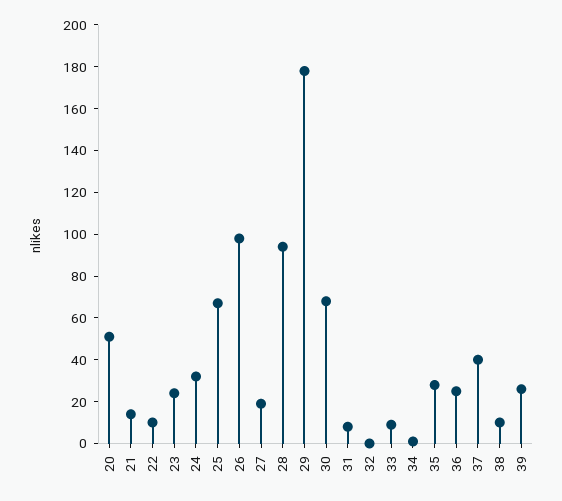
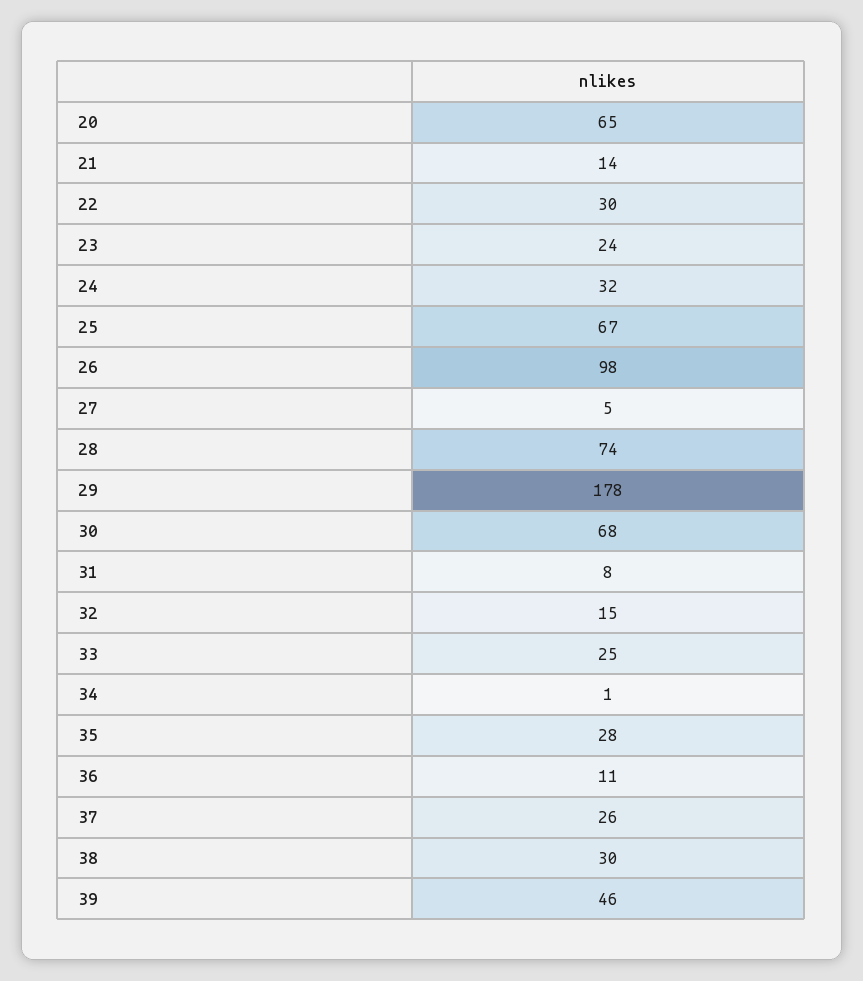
  {
-   "20": 50,
+   "20": 65,
    "21": 14,
-   "22": 10,
+   "22": 30,
    "23": 24,
    "24": 32,
    "25": 67,
    "26": 98,
-   "27": 20,
+   "27": 5,
-   "28": 95,
+   "28": 74,
    "29": 178,
    "30": 68,
    "31": 8,
-   "32": 0,
+   "32": 15,
-   "33": 10,
+   "33": 25,
    "34": 1,
    "35": 28,
-   "36": 25,
+   "36": 11,
-   "37": 40,
+   "37": 26,
-   "38": 10,
+   "38": 30,
-   "39": 25
+   "39": 46
  }

